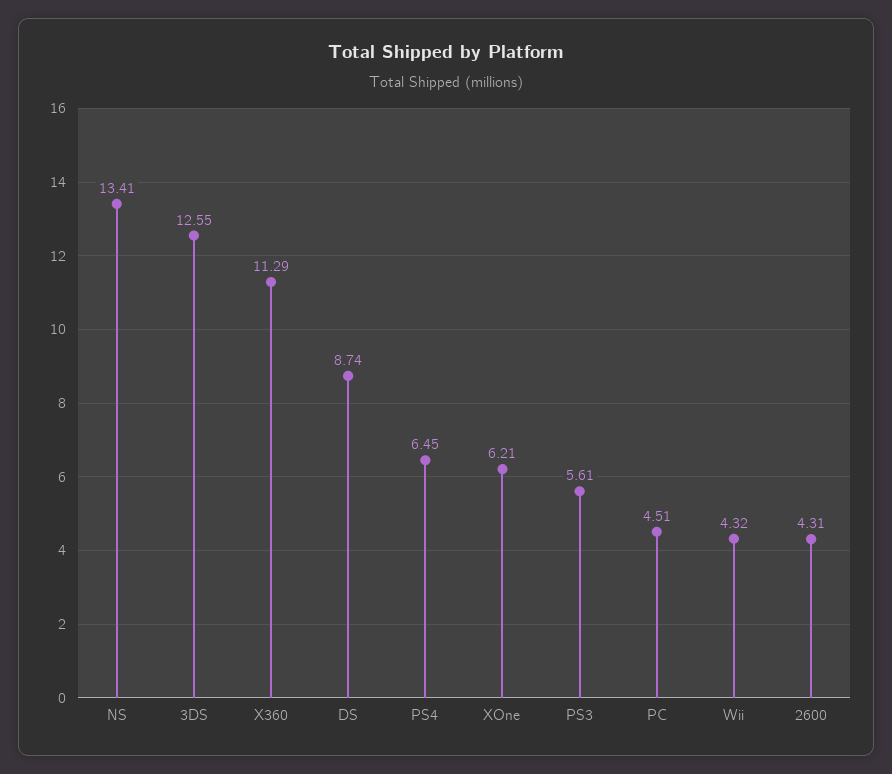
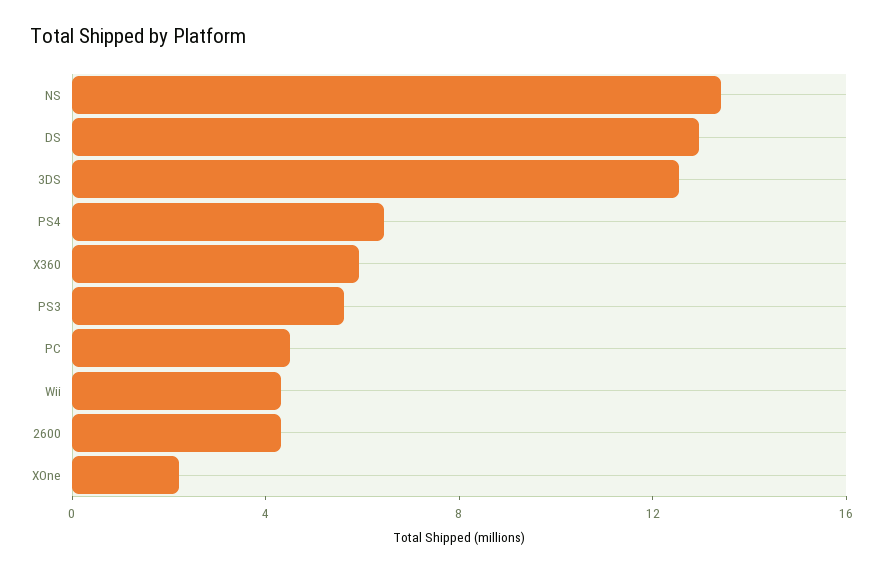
  {
    "NS": 13.41,
    "3DS": 12.55,
-   "X360": 11.29,
+   "X360": 6,
-   "DS": 8.74,
+   "DS": 13,
    "PS4": 6.45,
-   "XOne": 6.21,
+   "XOne": 2,
    "PS3": 5.61,
    "PC": 4.51,
    "Wii": 4.32,
    "2600": 4.31
  }

